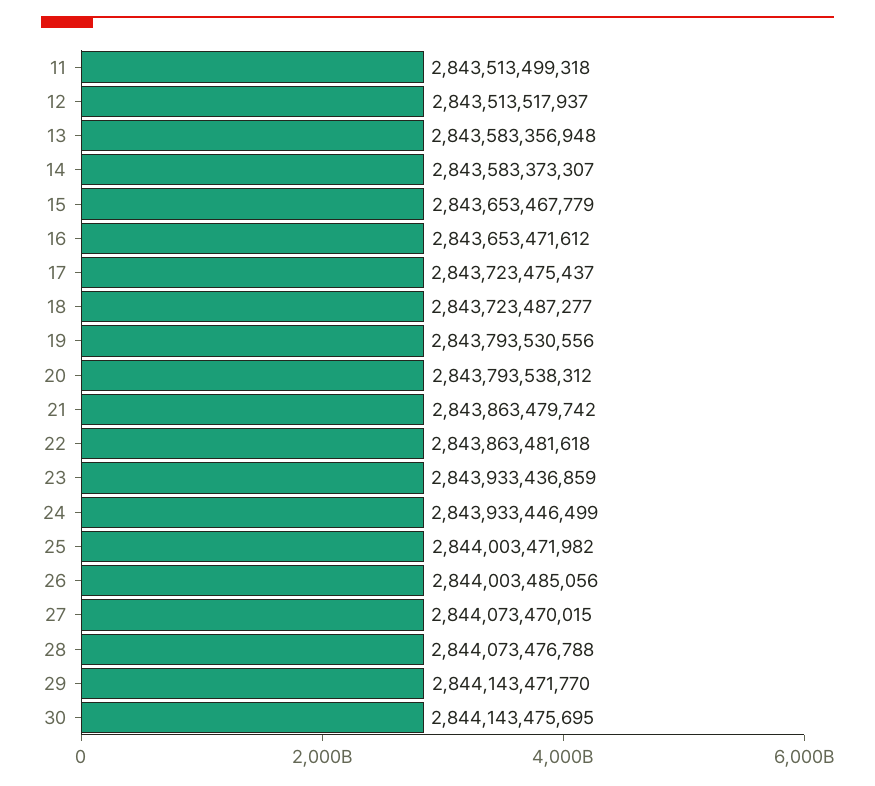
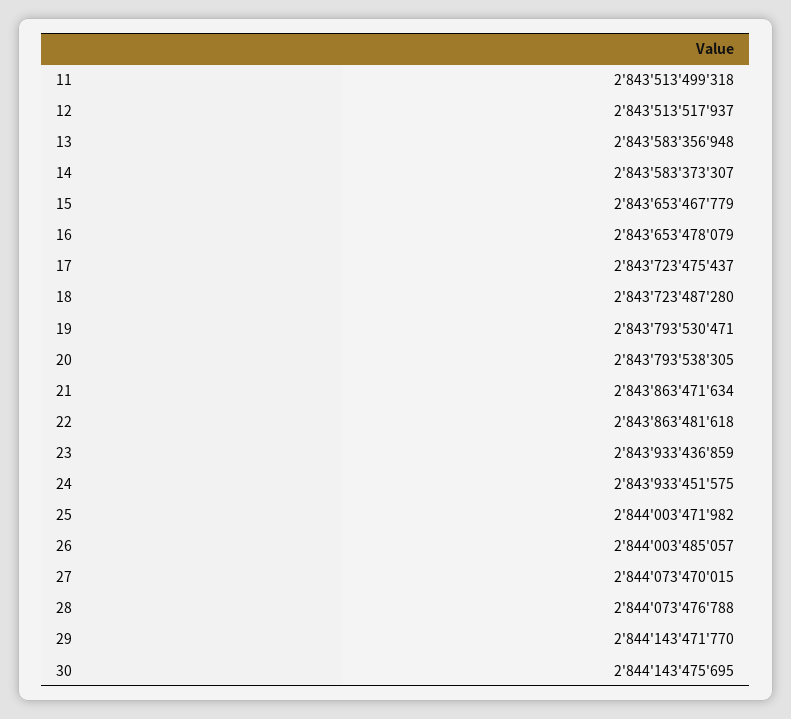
  {
    "11": 2843513499318,
    "12": 2843513517937,
    "13": 2843583356948,
    "14": 2843583373307,
    "15": 2843653467779,
-   "16": 2843653471612,
+   "16": 2843653478079,
    "17": 2843723475437,
-   "18": 2843723487277,
+   "18": 2843723487280,
-   "19": 2843793530556,
+   "19": 2843793530471,
-   "20": 2843793538312,
+   "20": 2843793538305,
-   "21": 2843863479742,
+   "21": 2843863471634,
    "22": 2843863481618,
    "23": 2843933436859,
-   "24": 2843933446499,
+   "24": 2843933451575,
    "25": 2844003471982,
-   "26": 2844003485056,
+   "26": 2844003485057,
    "27": 2844073470015,
    "28": 2844073476788,
    "29": 2844143471770,
    "30": 2844143475695
  }

